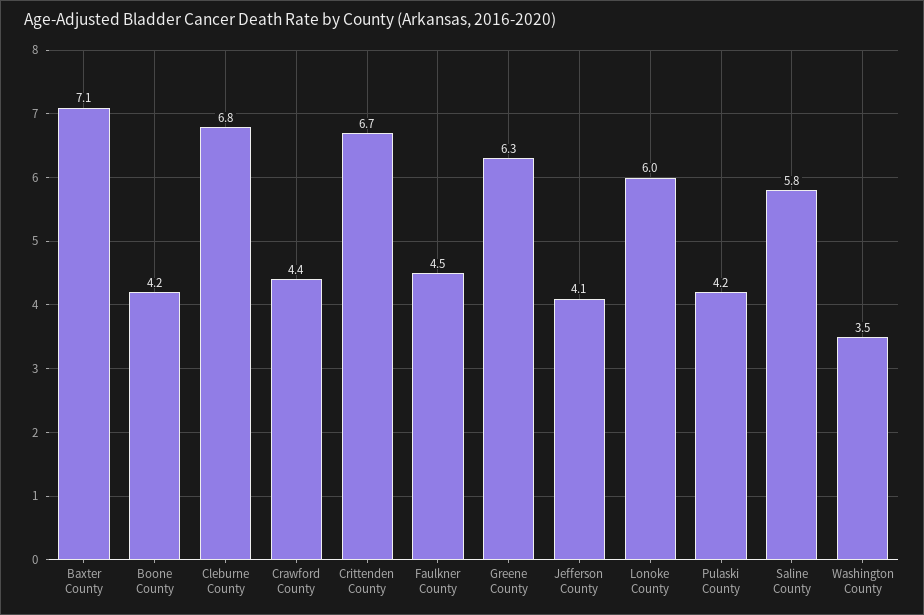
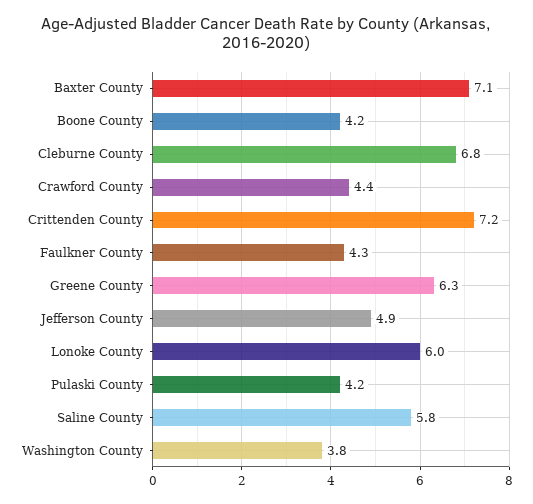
  {
    "Baxter County": 7.1,
    "Boone County": 4.2,
    "Cleburne County": 6.8,
    "Crawford County": 4.4,
-   "Crittenden County": 6.7,
+   "Crittenden County": 7.2,
-   "Faulkner County": 4.5,
+   "Faulkner County": 4.3,
    "Greene County": 6.3,
-   "Jefferson County": 4.1,
+   "Jefferson County": 4.9,
    "Lonoke County": 6,
    "Pulaski County": 4.2,
    "Saline County": 5.8,
-   "Washington County": 3.5
+   "Washington County": 3.8
  }

